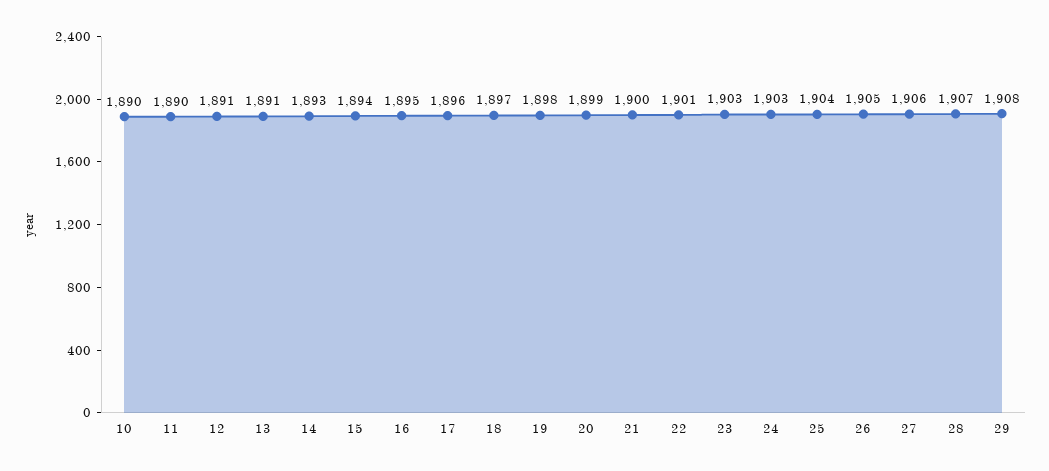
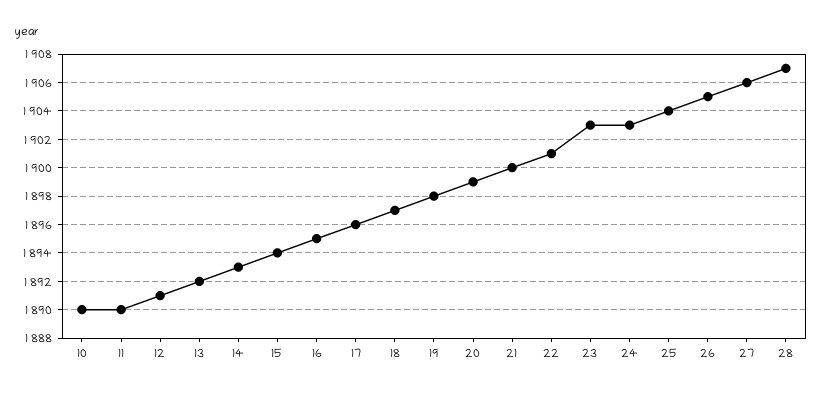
  {
    "10": 1890,
    "11": 1890,
    "12": 1891,
-   "13": 1891,
+   "13": 1892,
    "14": 1893,
    "15": 1894,
    "16": 1895,
    "17": 1896,
    "18": 1897,
    "19": 1898,
    "20": 1899,
    "21": 1900,
    "22": 1901,
    "23": 1903,
    "24": 1903,
    "25": 1904,
    "26": 1905,
    "27": 1906,
-   "28": 1907,
+   "28": 1907
-   "29": 1908
  }

